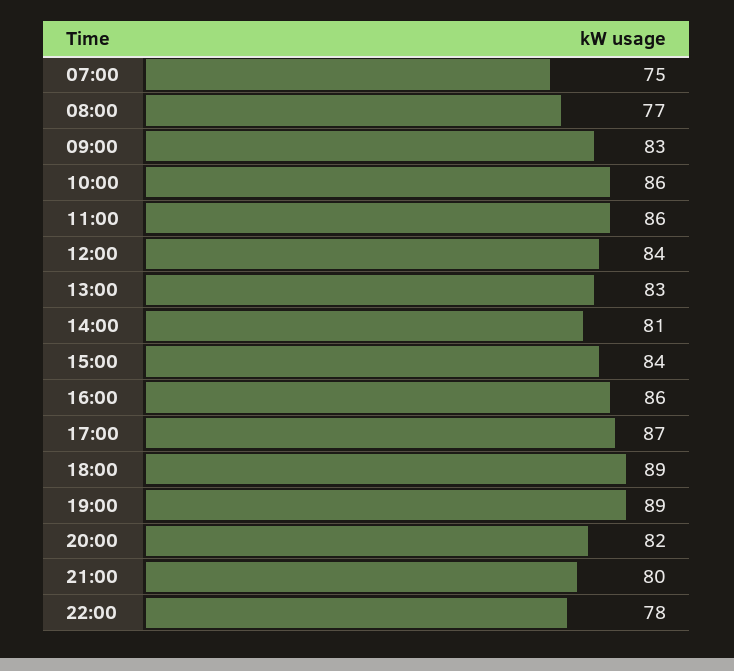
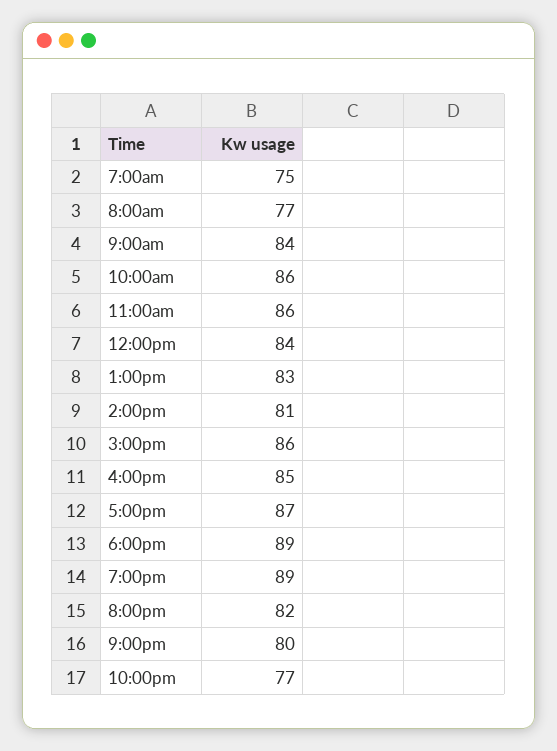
  {
    "07:00": 75,
    "08:00": 77,
-   "09:00": 83,
+   "09:00": 84,
    "10:00": 86,
    "11:00": 86,
    "12:00": 84,
    "13:00": 83,
    "14:00": 81,
-   "15:00": 84,
+   "15:00": 86,
-   "16:00": 86,
+   "16:00": 85,
    "17:00": 87,
    "18:00": 89,
    "19:00": 89,
    "20:00": 82,
    "21:00": 80,
-   "22:00": 78
+   "22:00": 77
  }

